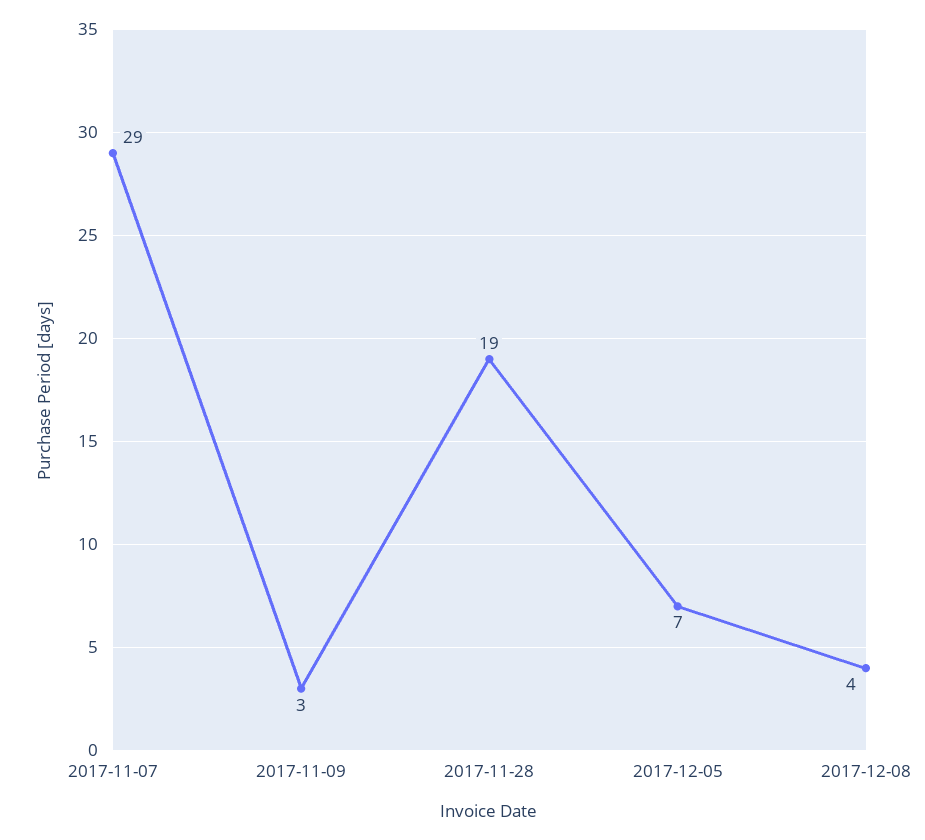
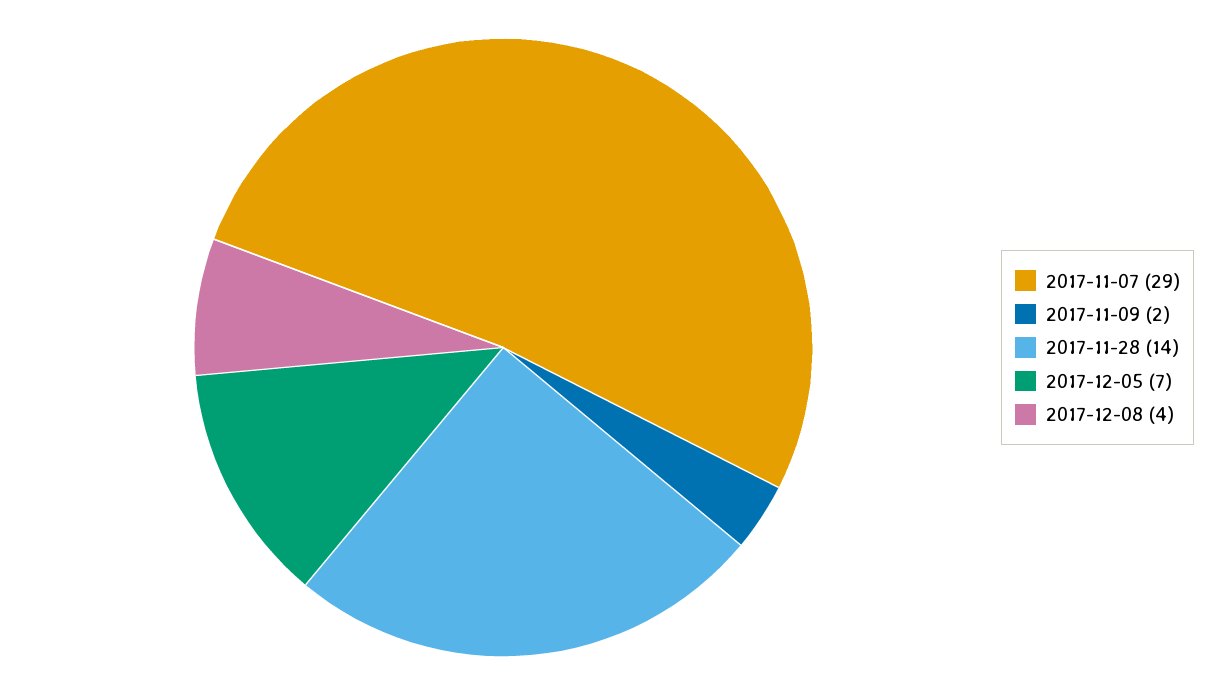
  {
    "2017-11-07": 29,
-   "2017-11-09": 3,
+   "2017-11-09": 2,
-   "2017-11-28": 19,
+   "2017-11-28": 14,
    "2017-12-05": 7,
    "2017-12-08": 4
  }

